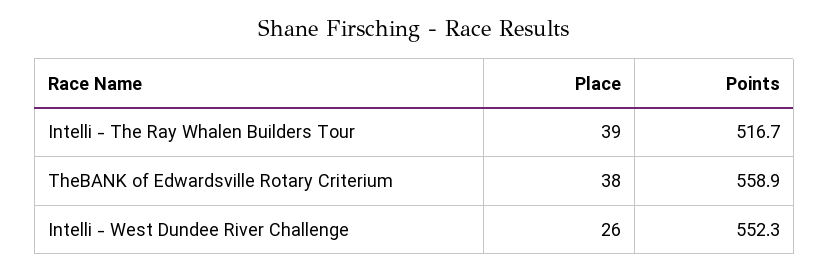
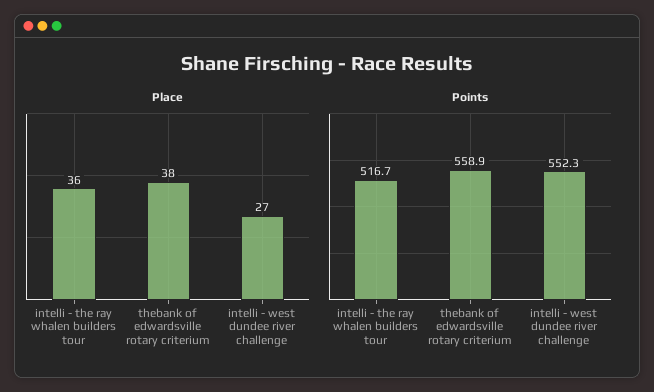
  {
    "Place": {
-     "Intelli - The Ray Whalen Builders Tour": 39,
+     "Intelli - The Ray Whalen Builders Tour": 36,
      "TheBANK of Edwardsville Rotary Criterium": 38,
-     "Intelli - West Dundee River Challenge": 26
+     "Intelli - West Dundee River Challenge": 27
    },
    "Points": {
      "Intelli - The Ray Whalen Builders Tour": 516.7,
      "TheBANK of Edwardsville Rotary Criterium": 558.9,
      "Intelli - West Dundee River Challenge": 552.3
    }
  }

